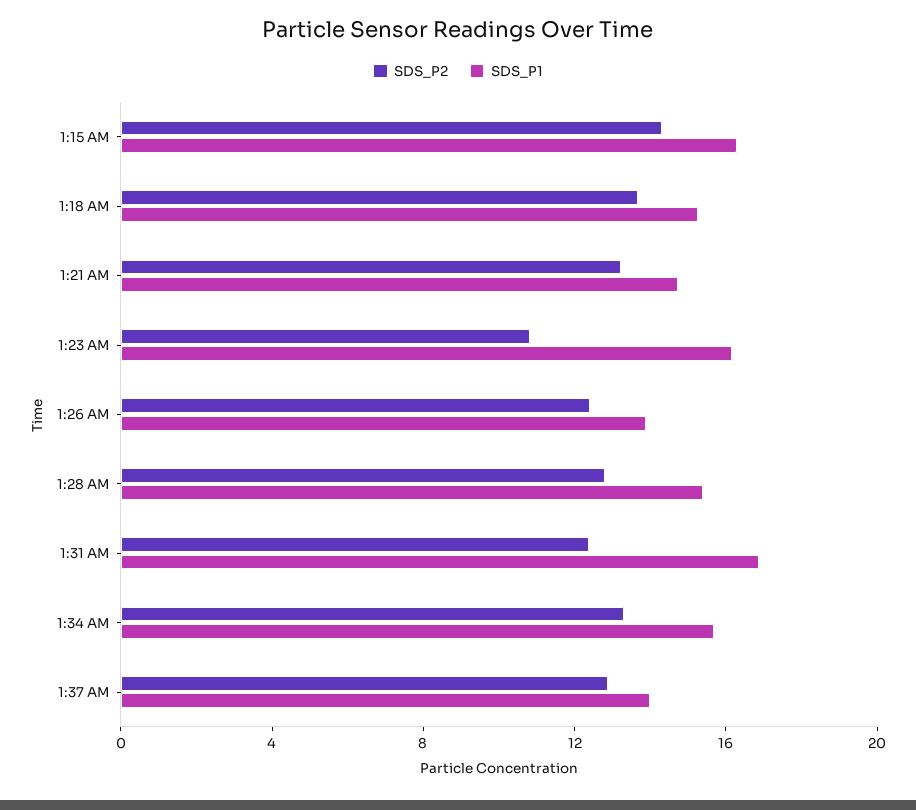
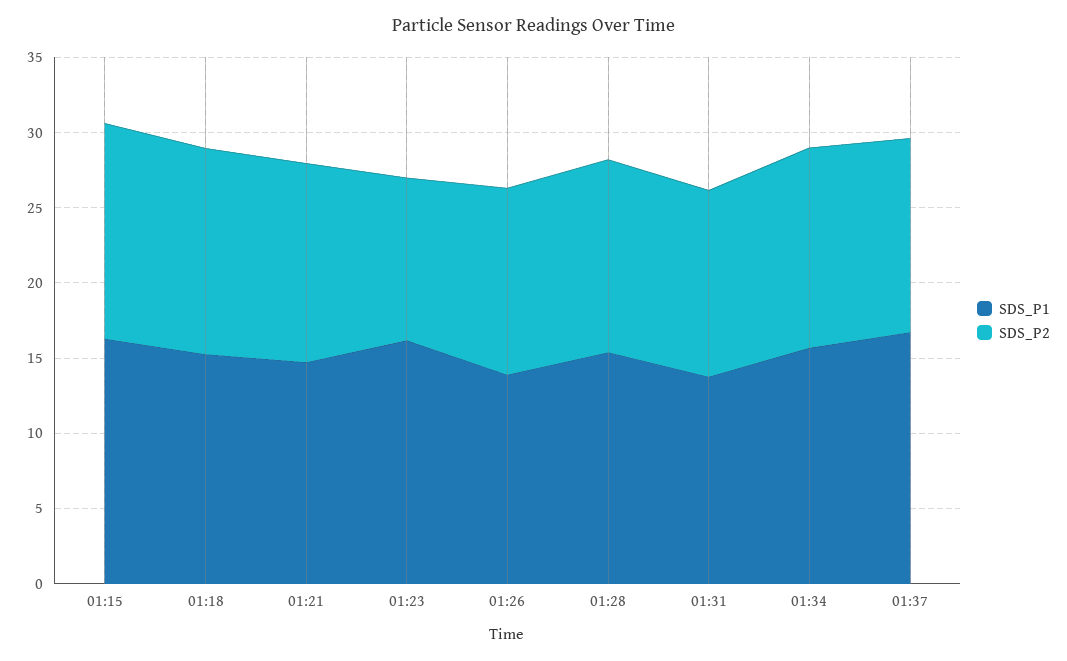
  {
    "SDS_P2": {
      "1:15 AM": 14,
      "1:18 AM": 14,
      "1:21 AM": 13,
      "1:23 AM": 11,
      "1:26 AM": 12,
      "1:28 AM": 13,
      "1:31 AM": 12,
      "1:34 AM": 13,
      "1:37 AM": 13
    },
    "SDS_P1": {
      "1:15 AM": 16,
      "1:18 AM": 15,
      "1:21 AM": 15,
      "1:23 AM": 16,
      "1:26 AM": 14,
      "1:28 AM": 15,
-     "1:31 AM": 17,
+     "1:31 AM": 14,
      "1:34 AM": 16,
-     "1:37 AM": 14
+     "1:37 AM": 17
    }
  }

